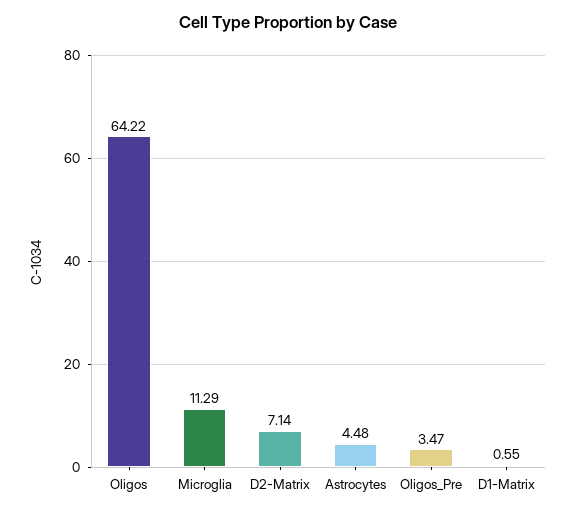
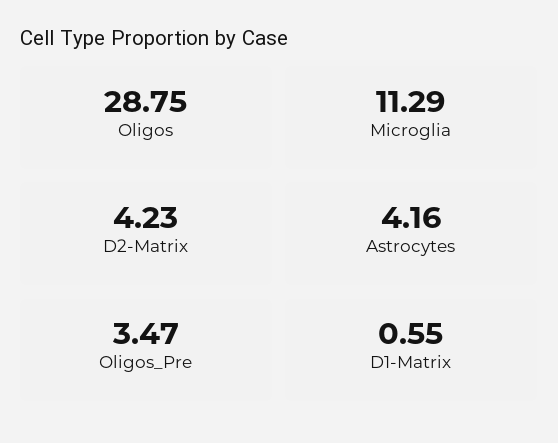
  {
-   "Oligos": 64.22,
+   "Oligos": 28.75,
    "Microglia": 11.29,
-   "D2-Matrix": 7.14,
+   "D2-Matrix": 4.23,
-   "Astrocytes": 4.48,
+   "Astrocytes": 4.16,
    "Oligos_Pre": 3.47,
    "D1-Matrix": 0.55
  }

